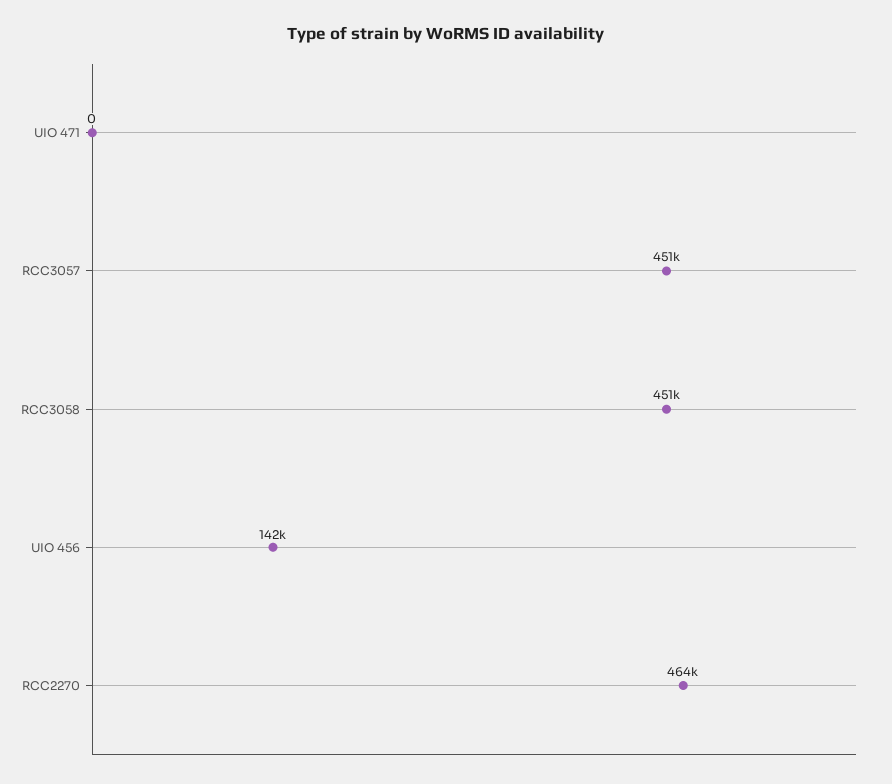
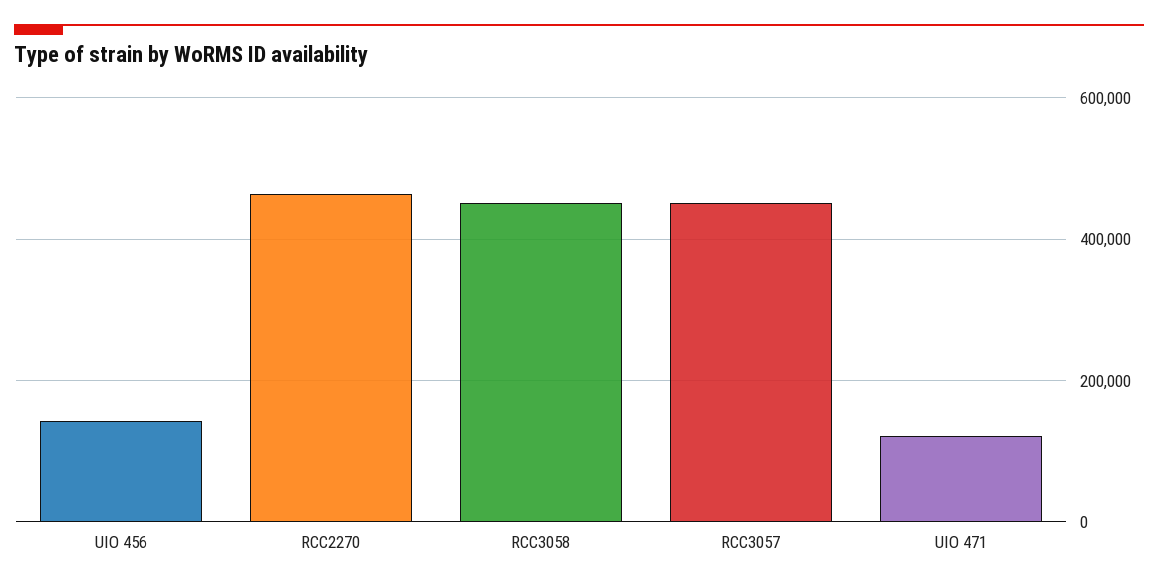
  {
-   "UIO 471": 0,
+   "UIO 471": 120000,
    "RCC3057": 451000,
    "RCC3058": 451000,
    "UIO 456": 142000,
    "RCC2270": 464000
  }

